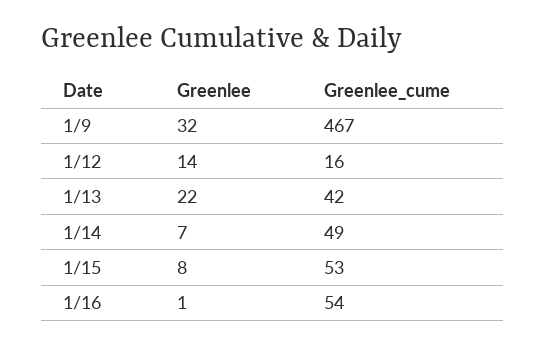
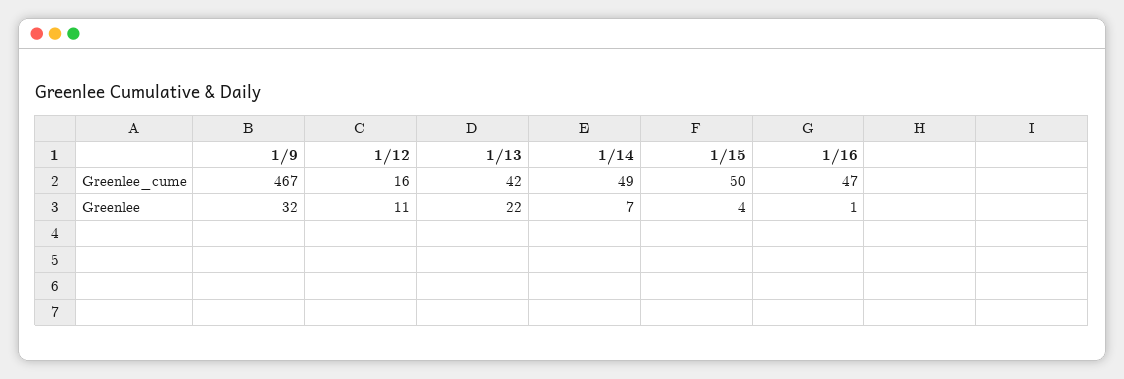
  {
    "Greenlee": {
      "1/9": 32,
-     "1/12": 14,
+     "1/12": 11,
      "1/13": 22,
      "1/14": 7,
-     "1/15": 8,
+     "1/15": 4,
      "1/16": 1
    },
    "Greenlee_cume": {
      "1/9": 467,
      "1/12": 16,
      "1/13": 42,
      "1/14": 49,
-     "1/15": 53,
+     "1/15": 50,
-     "1/16": 54
+     "1/16": 47
    }
  }

